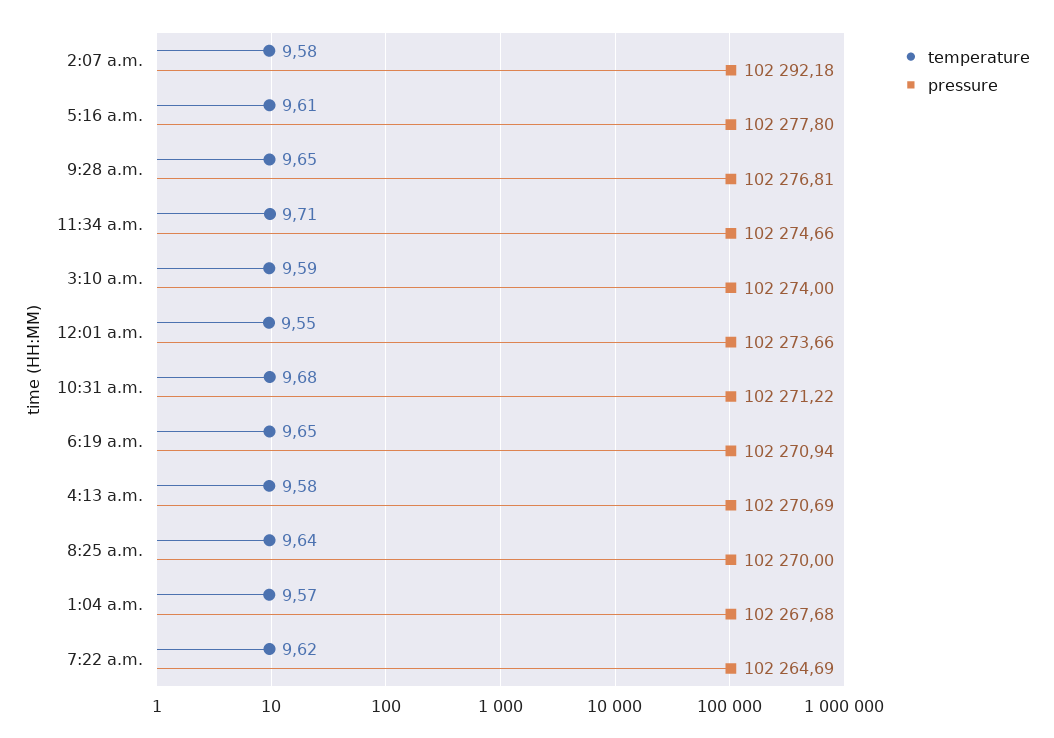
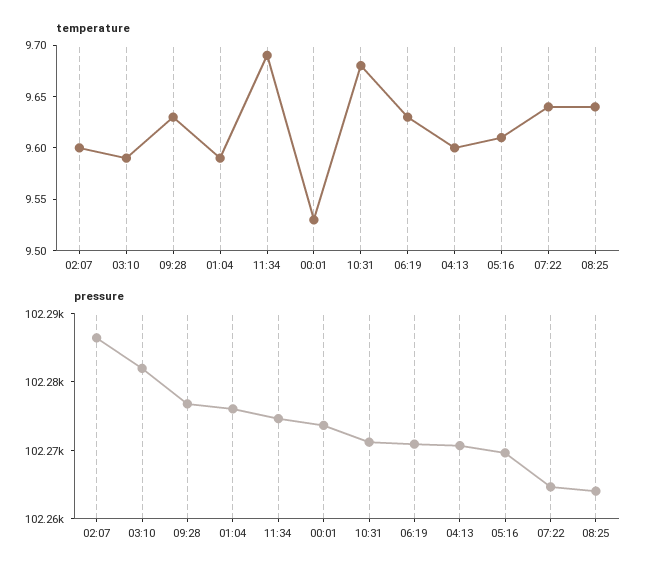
  {
    "temperature": {
-     "2:07 a.m.": 9.58,
+     "2:07 a.m.": 9.6,
      "5:16 a.m.": 9.61,
-     "9:28 a.m.": 9.65,
+     "9:28 a.m.": 9.63,
-     "11:34 a.m.": 9.71,
+     "11:34 a.m.": 9.69,
      "3:10 a.m.": 9.59,
-     "12:01 a.m.": 9.55,
+     "12:01 a.m.": 9.53,
      "10:31 a.m.": 9.68,
-     "6:19 a.m.": 9.65,
+     "6:19 a.m.": 9.63,
-     "4:13 a.m.": 9.58,
+     "4:13 a.m.": 9.6,
      "8:25 a.m.": 9.64,
-     "1:04 a.m.": 9.57,
+     "1:04 a.m.": 9.59,
-     "7:22 a.m.": 9.62
+     "7:22 a.m.": 9.64
    },
    "pressure": {
-     "2:07 a.m.": 102292.18,
+     "2:07 a.m.": 102286,
-     "5:16 a.m.": 102277.8,
+     "5:16 a.m.": 102270,
      "9:28 a.m.": 102276.81,
      "11:34 a.m.": 102274.66,
-     "3:10 a.m.": 102274,
+     "3:10 a.m.": 102282,
      "12:01 a.m.": 102273.66,
      "10:31 a.m.": 102271.22,
      "6:19 a.m.": 102270.94,
      "4:13 a.m.": 102270.69,
-     "8:25 a.m.": 102270,
+     "8:25 a.m.": 102264,
-     "1:04 a.m.": 102267.68,
+     "1:04 a.m.": 102276,
      "7:22 a.m.": 102264.69
    }
  }

